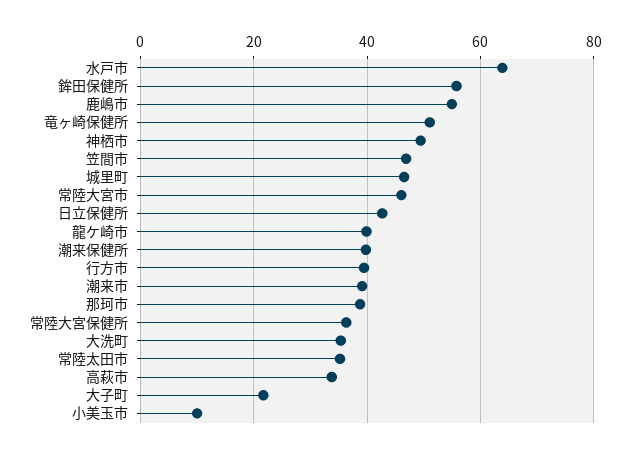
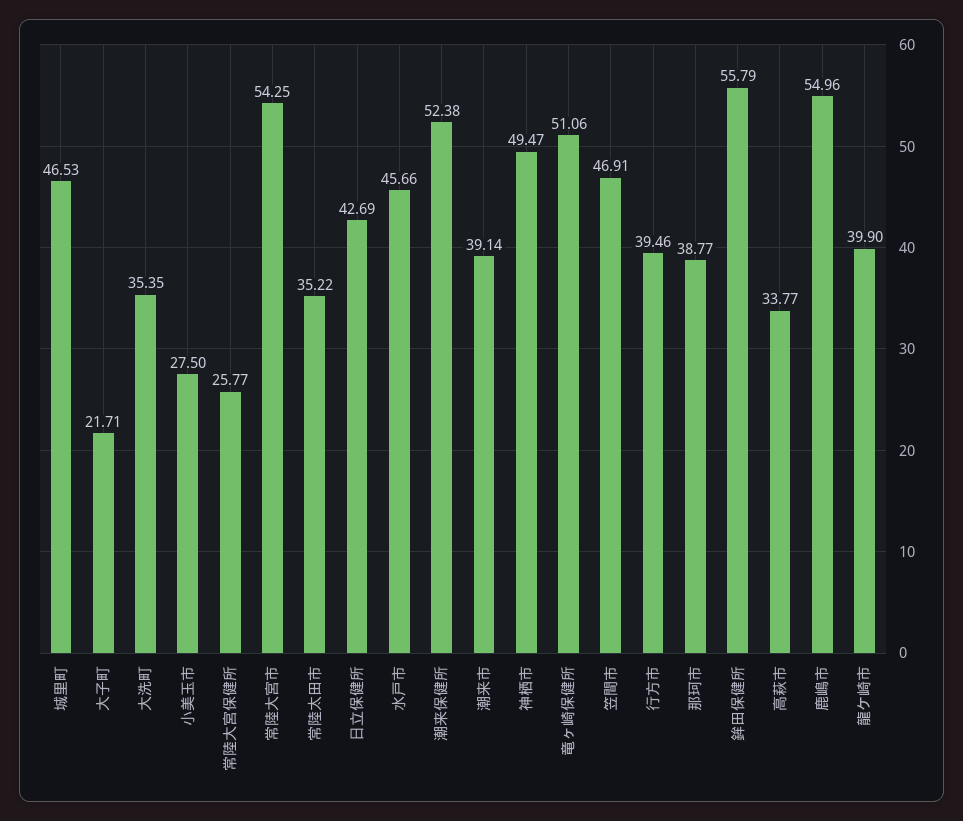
  {
-   "水戸市": 64,
+   "水戸市": 45.66,
    "鉾田保健所": 55.79,
    "鹿嶋市": 54.96,
    "竜ヶ崎保健所": 51.06,
    "神栖市": 49.47,
    "笠間市": 46.91,
    "城里町": 46.53,
-   "常陸大宮市": 46,
+   "常陸大宮市": 54.25,
    "日立保健所": 42.69,
    "龍ケ崎市": 39.9,
-   "潮来保健所": 40,
+   "潮来保健所": 52.38,
    "行方市": 39.46,
    "潮来市": 39.14,
    "那珂市": 38.77,
-   "常陸大宮保健所": 36,
+   "常陸大宮保健所": 25.77,
    "大洗町": 35.35,
    "常陸太田市": 35.22,
    "高萩市": 33.77,
    "大子町": 21.71,
-   "小美玉市": 10
+   "小美玉市": 27.5
  }

